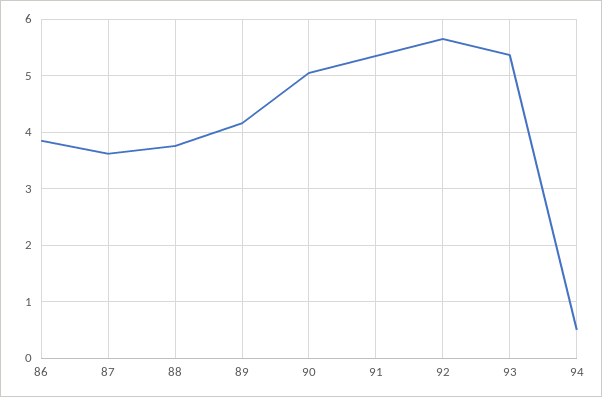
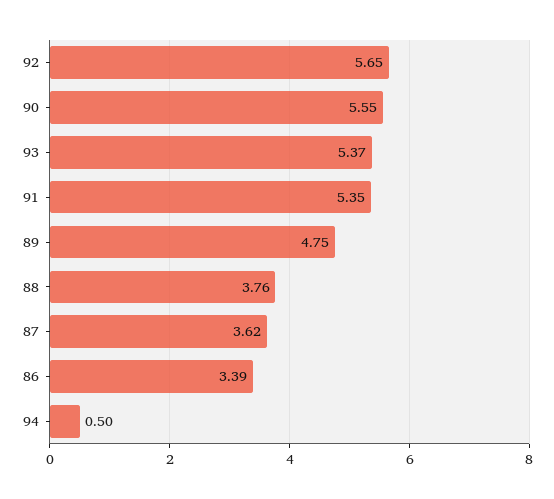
  {
-   "86": 3.8,
+   "86": 3.39,
    "87": 3.62,
    "88": 3.76,
-   "89": 4.2,
+   "89": 4.75,
-   "90": 5,
+   "90": 5.55,
    "91": 5.35,
    "92": 5.65,
    "93": 5.37,
    "94": 0.5
  }

